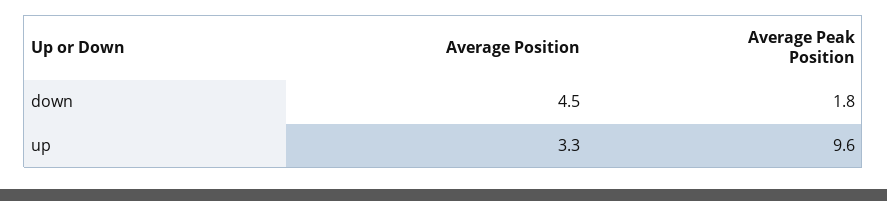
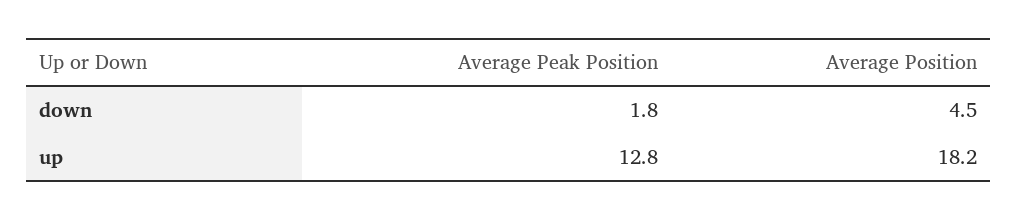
  {
    "Average Position": {
      "down": 4.5,
-     "up": 3.3
+     "up": 18.2
    },
    "Average Peak Position": {
      "down": 1.8,
-     "up": 9.6
+     "up": 12.8
    }
  }

